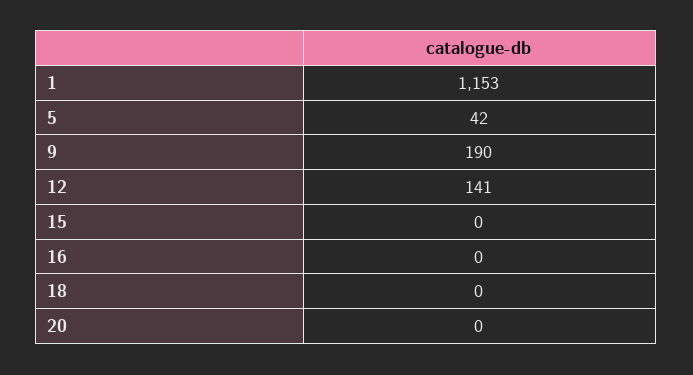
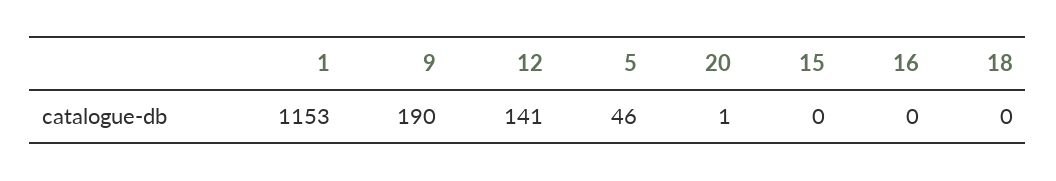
  {
    "1": 1153,
-   "5": 42,
+   "5": 46,
    "9": 190,
    "12": 141,
    "15": 0,
    "16": 0,
    "18": 0,
-   "20": 0
+   "20": 1
  }

